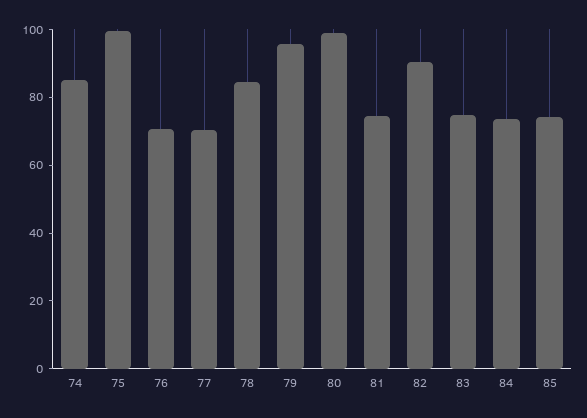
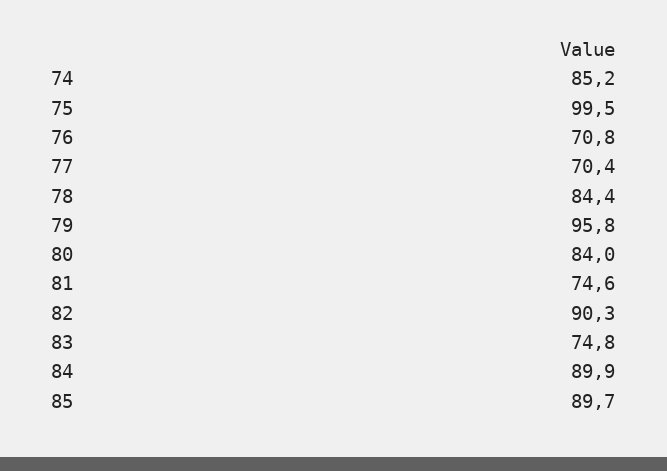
  {
    "74": 85.2,
    "75": 99.5,
    "76": 70.8,
    "77": 70.4,
    "78": 84.4,
    "79": 95.8,
-   "80": 100,
+   "80": 84,
    "81": 74.6,
    "82": 90.3,
    "83": 74.8,
-   "84": 75,
+   "84": 89.9,
-   "85": 75
+   "85": 89.7
  }

